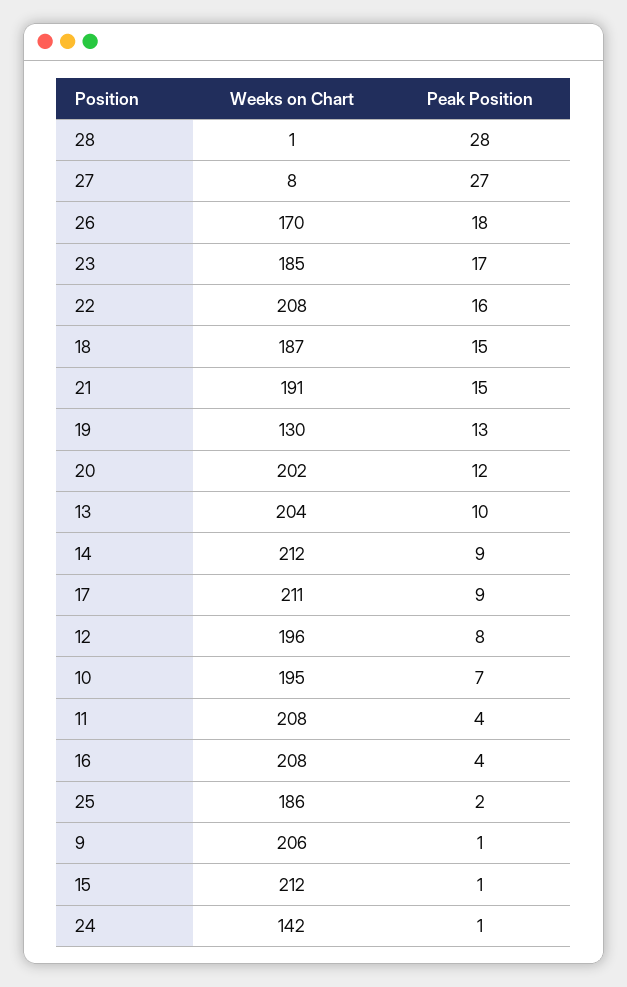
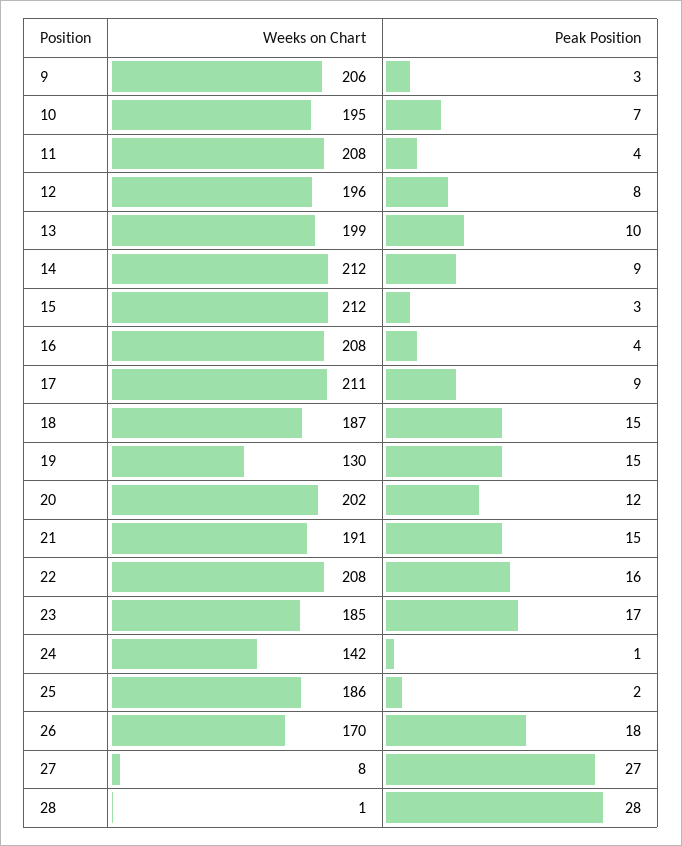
  {
    "Weeks on Chart": {
      "28": 1,
      "27": 8,
      "26": 170,
      "23": 185,
      "22": 208,
      "18": 187,
      "21": 191,
      "19": 130,
      "20": 202,
-     "13": 204,
+     "13": 199,
      "14": 212,
      "17": 211,
      "12": 196,
      "10": 195,
      "11": 208,
      "16": 208,
      "25": 186,
      "9": 206,
      "15": 212,
      "24": 142
    },
    "Peak Position": {
      "28": 28,
      "27": 27,
      "26": 18,
      "23": 17,
      "22": 16,
      "18": 15,
      "21": 15,
-     "19": 13,
+     "19": 15,
      "20": 12,
      "13": 10,
      "14": 9,
      "17": 9,
      "12": 8,
      "10": 7,
      "11": 4,
      "16": 4,
      "25": 2,
-     "9": 1,
+     "9": 3,
-     "15": 1,
+     "15": 3,
      "24": 1
    }
  }

